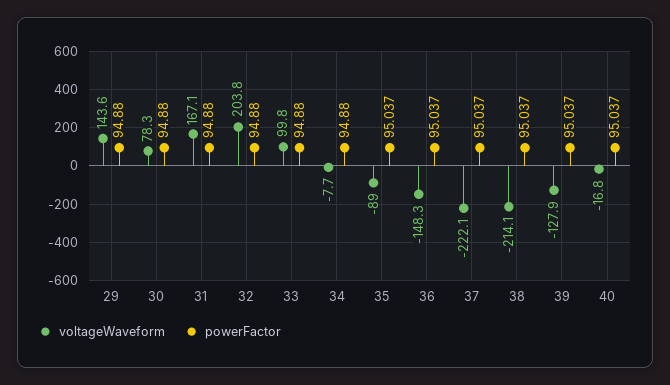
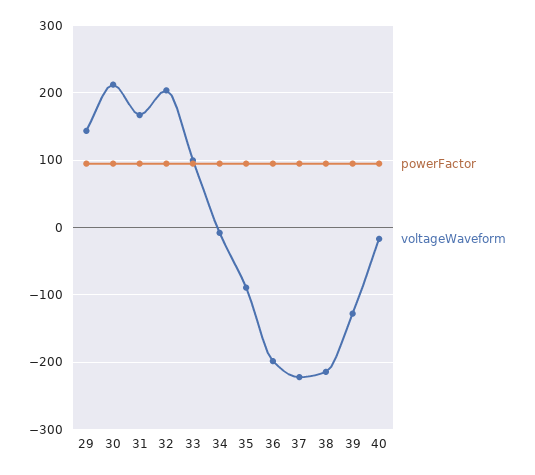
  {
    "voltageWaveform": {
      "29": 143.6,
-     "30": 78.3,
+     "30": 210,
      "31": 167.1,
      "32": 203.8,
      "33": 99.8,
      "34": -7.7,
      "35": -89,
-     "36": -148.3,
+     "36": -200,
      "37": -222.1,
      "38": -214.1,
      "39": -127.9,
      "40": -16.8
    },
    "powerFactor": {
      "29": 94.88,
      "30": 94.88,
      "31": 94.88,
      "32": 94.88,
      "33": 94.88,
      "34": 94.88,
      "35": 95.037,
      "36": 95.037,
      "37": 95.037,
      "38": 95.037,
      "39": 95.037,
      "40": 95.037
    }
  }

